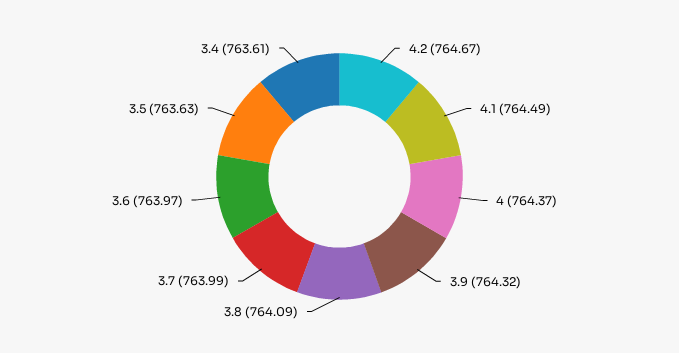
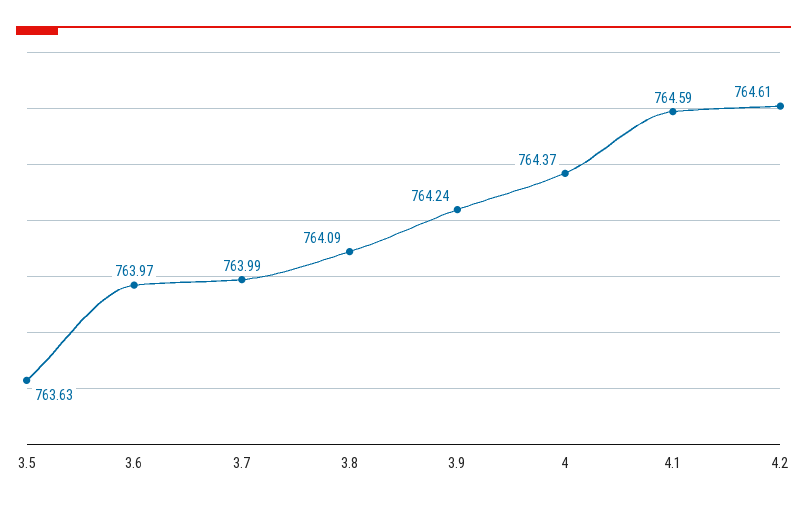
  {
-   "4.2": 764.67,
+   "4.2": 764.61,
-   "4.1": 764.49,
+   "4.1": 764.59,
    "4": 764.37,
-   "3.9": 764.32,
+   "3.9": 764.24,
    "3.8": 764.09,
    "3.7": 763.99,
    "3.6": 763.97,
-   "3.5": 763.63,
+   "3.5": 763.63
-   "3.4": 763.61
  }

